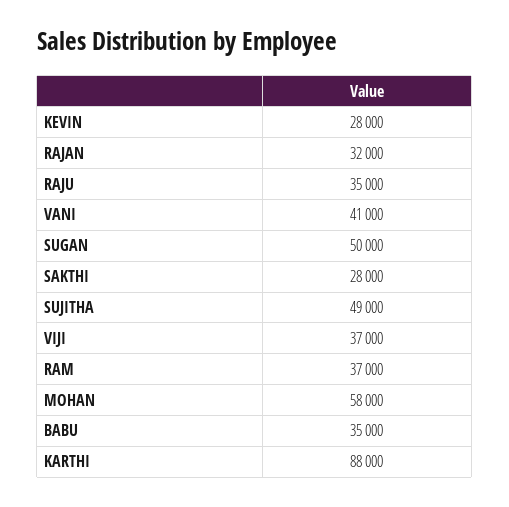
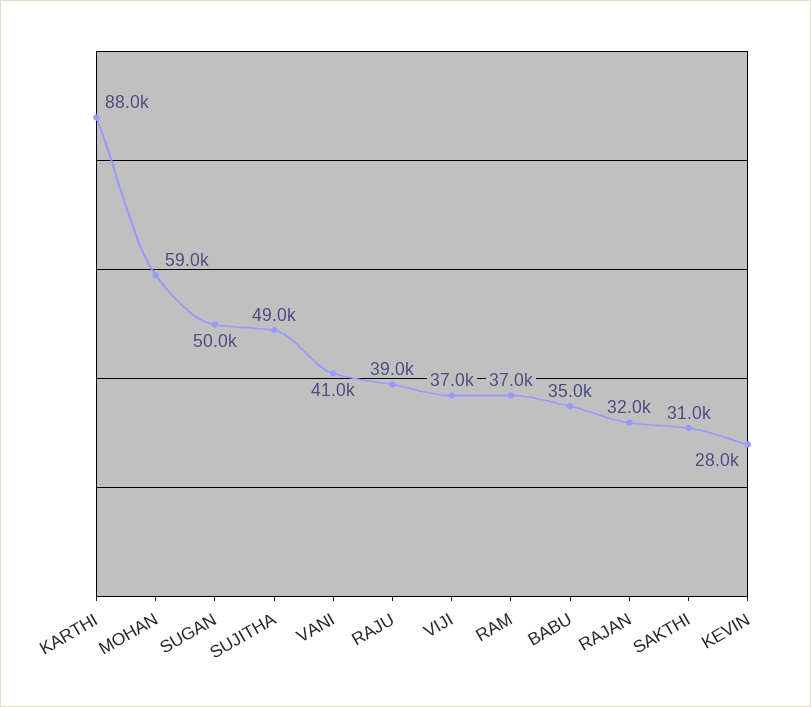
  {
    "KEVIN": 28000,
    "RAJAN": 32000,
-   "RAJU": 35000,
+   "RAJU": 39000,
    "VANI": 41000,
    "SUGAN": 50000,
-   "SAKTHI": 28000,
+   "SAKTHI": 31000,
    "SUJITHA": 49000,
    "VIJI": 37000,
    "RAM": 37000,
-   "MOHAN": 58000,
+   "MOHAN": 59000,
    "BABU": 35000,
    "KARTHI": 88000
  }

